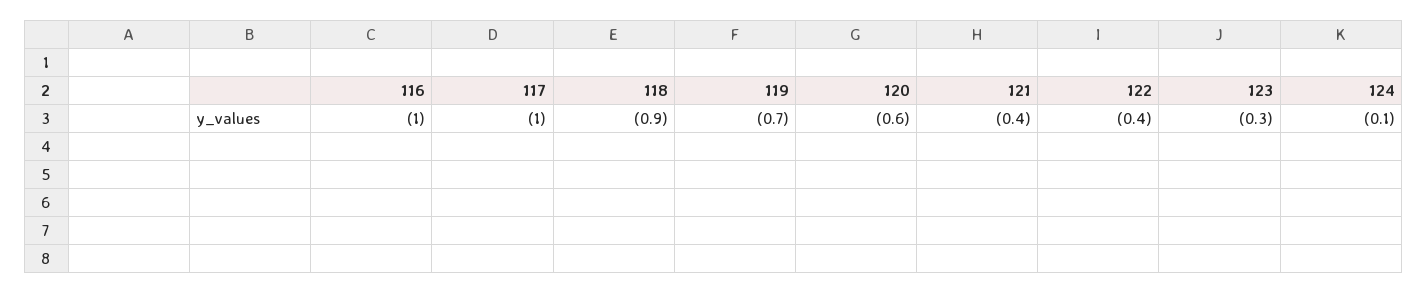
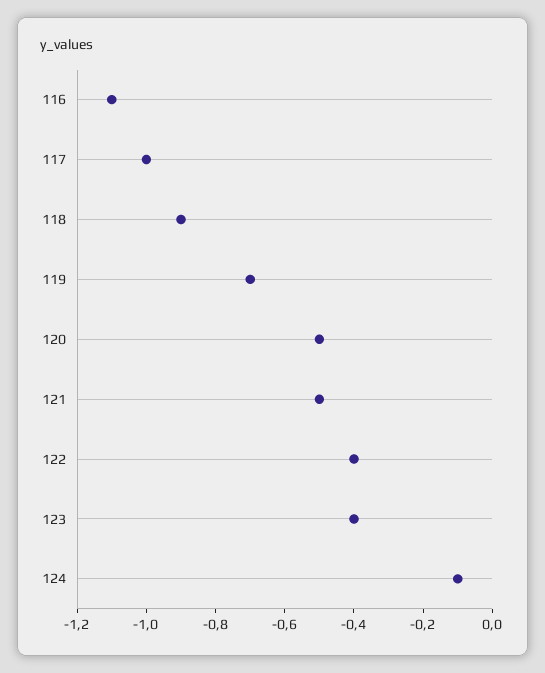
  {
-   "116": -1,
+   "116": -1.1,
    "117": -1,
    "118": -0.9,
    "119": -0.7,
-   "120": -0.6,
+   "120": -0.5,
-   "121": -0.4,
+   "121": -0.5,
    "122": -0.4,
-   "123": -0.3,
+   "123": -0.4,
    "124": -0.1
  }

